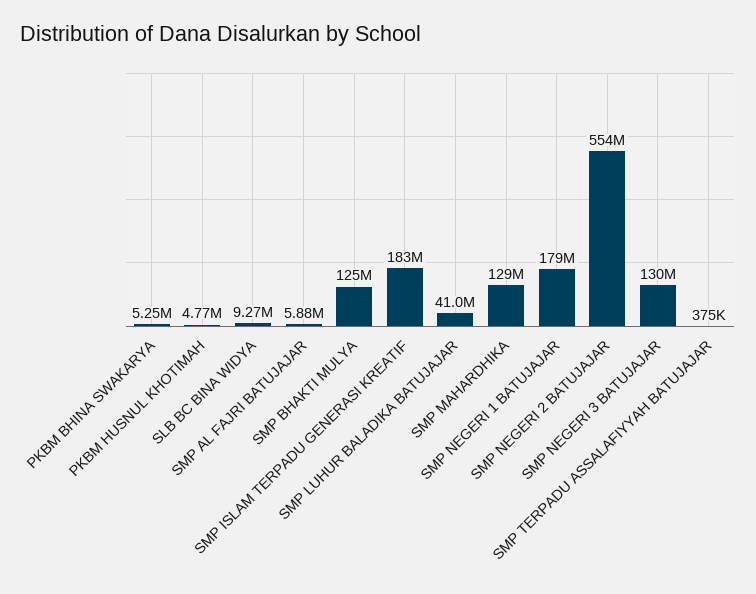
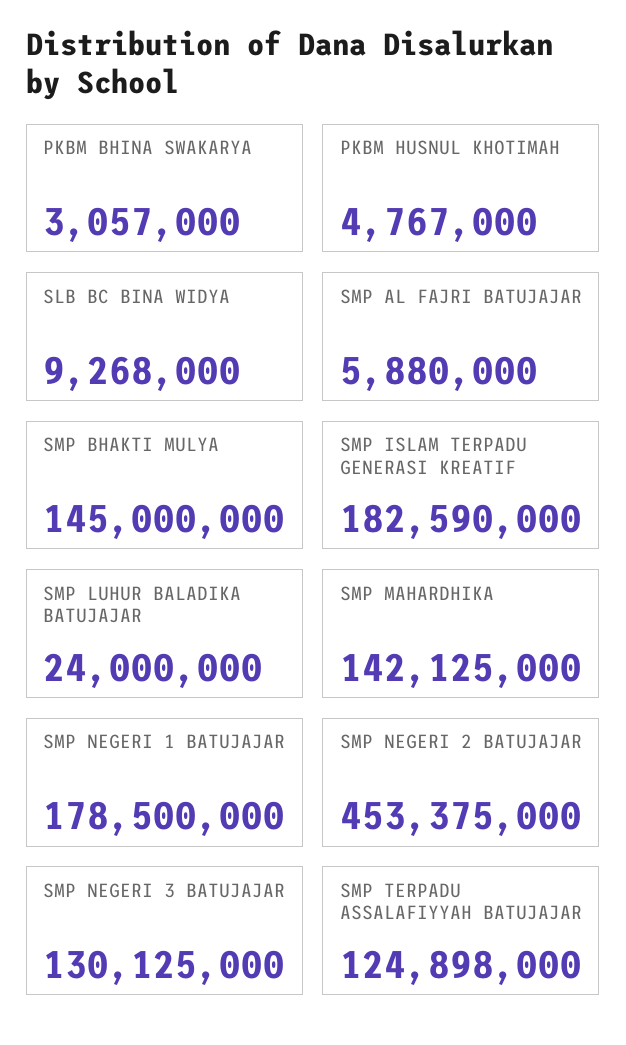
  {
-   "PKBM BHINA SWAKARYA": 5250000,
+   "PKBM BHINA SWAKARYA": 3057000,
    "PKBM HUSNUL KHOTIMAH": 4767000,
    "SLB BC BINA WIDYA": 9268000,
    "SMP AL FAJRI BATUJAJAR": 5880000,
-   "SMP BHAKTI MULYA": 125000000,
+   "SMP BHAKTI MULYA": 145000000,
    "SMP ISLAM TERPADU GENERASI KREATIF": 182590000,
-   "SMP LUHUR BALADIKA BATUJAJAR": 41000000,
+   "SMP LUHUR BALADIKA BATUJAJAR": 24000000,
-   "SMP MAHARDHIKA": 129000000,
+   "SMP MAHARDHIKA": 142125000,
    "SMP NEGERI 1 BATUJAJAR": 178500000,
-   "SMP NEGERI 2 BATUJAJAR": 554000000,
+   "SMP NEGERI 2 BATUJAJAR": 453375000,
    "SMP NEGERI 3 BATUJAJAR": 130125000,
-   "SMP TERPADU ASSALAFIYYAH BATUJAJAR": 375000
+   "SMP TERPADU ASSALAFIYYAH BATUJAJAR": 124898000
  }

